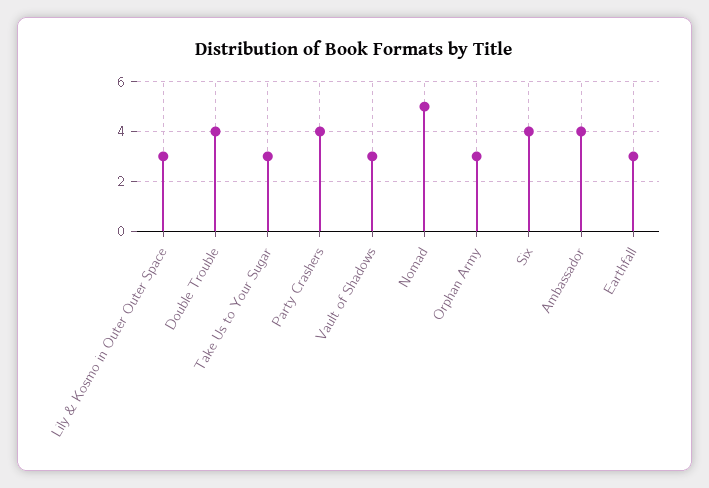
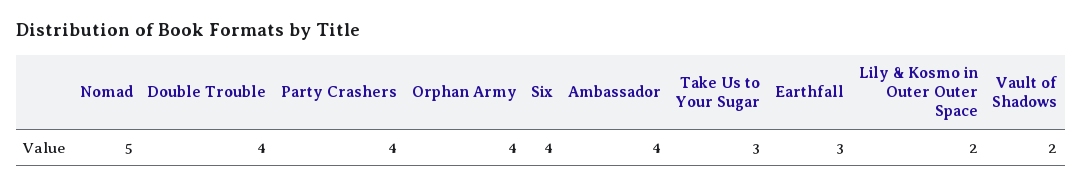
  {
-   "Lily & Kosmo in Outer Outer Space": 3,
+   "Lily & Kosmo in Outer Outer Space": 2,
    "Double Trouble": 4,
    "Take Us to Your Sugar": 3,
    "Party Crashers": 4,
-   "Vault of Shadows": 3,
+   "Vault of Shadows": 2,
    "Nomad": 5,
-   "Orphan Army": 3,
+   "Orphan Army": 4,
    "Six": 4,
    "Ambassador": 4,
    "Earthfall": 3
  }

